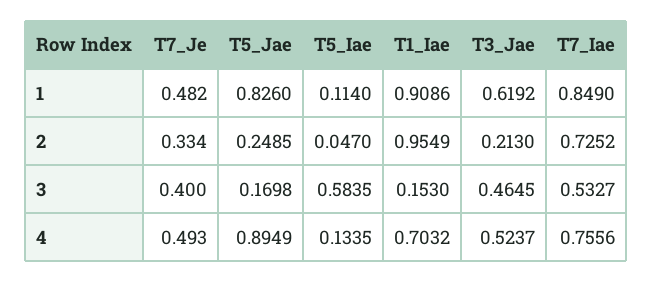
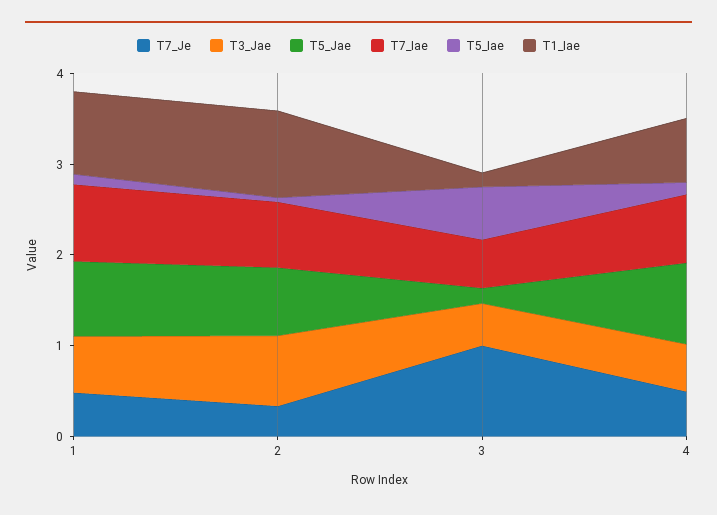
  {
    "T7_Je": {
      "1": 0.482,
      "2": 0.334,
-     "3": 0.4,
+     "3": 1,
      "4": 0.493
    },
    "T5_Jae": {
      "1": 0.826,
-     "2": 0.2485,
+     "2": 0.8,
      "3": 0.1698,
      "4": 0.8949
    },
    "T5_Iae": {
      "1": 0.114,
      "2": 0.047,
      "3": 0.5835,
      "4": 0.1335
    },
    "T1_Iae": {
      "1": 0.9086,
      "2": 0.9549,
      "3": 0.153,
      "4": 0.7032
    },
    "T3_Jae": {
      "1": 0.6192,
-     "2": 0.213,
+     "2": 0.8,
      "3": 0.4645,
      "4": 0.5237
    },
    "T7_Iae": {
      "1": 0.849,
      "2": 0.7252,
      "3": 0.5327,
      "4": 0.7556
    }
  }

